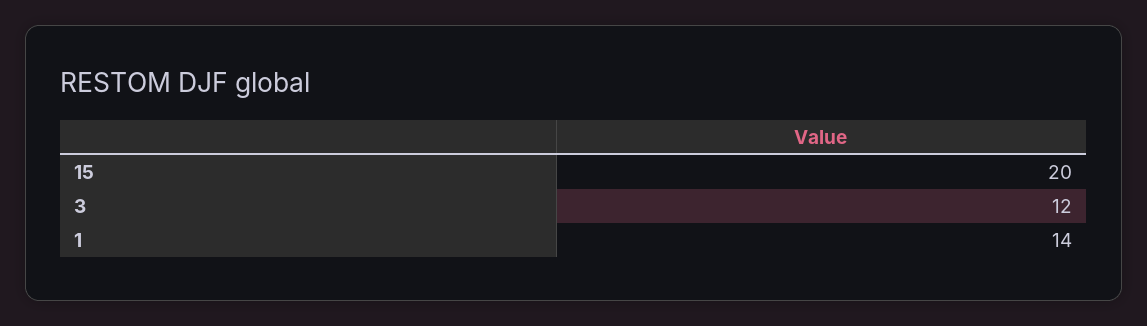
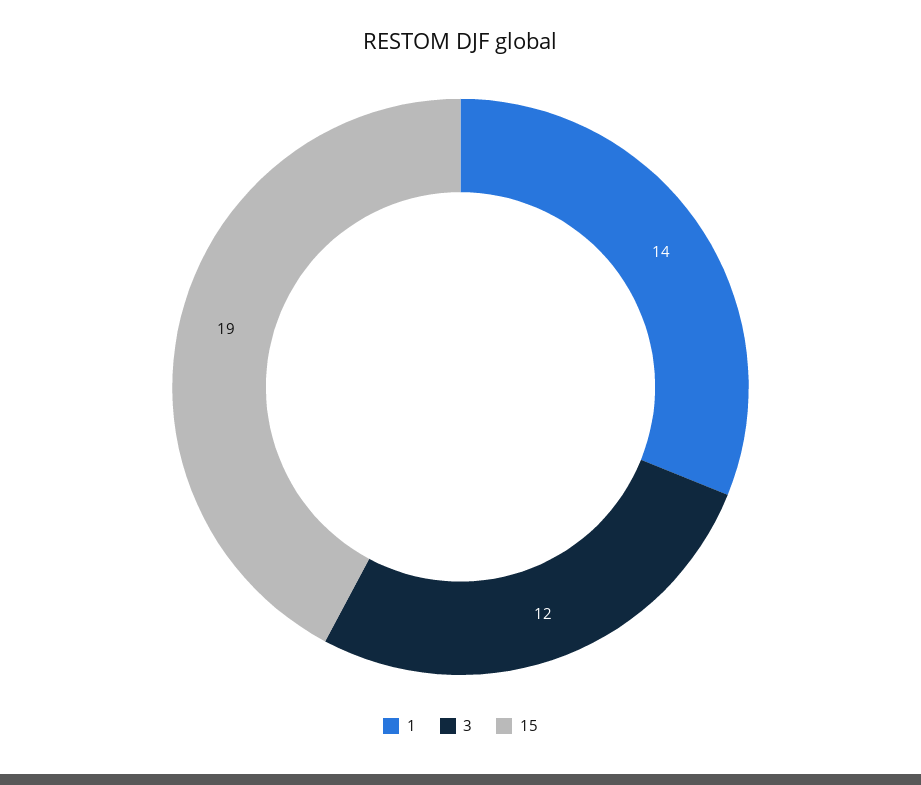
  {
-   "15": 20,
+   "15": 19,
    "3": 12,
    "1": 14
  }

